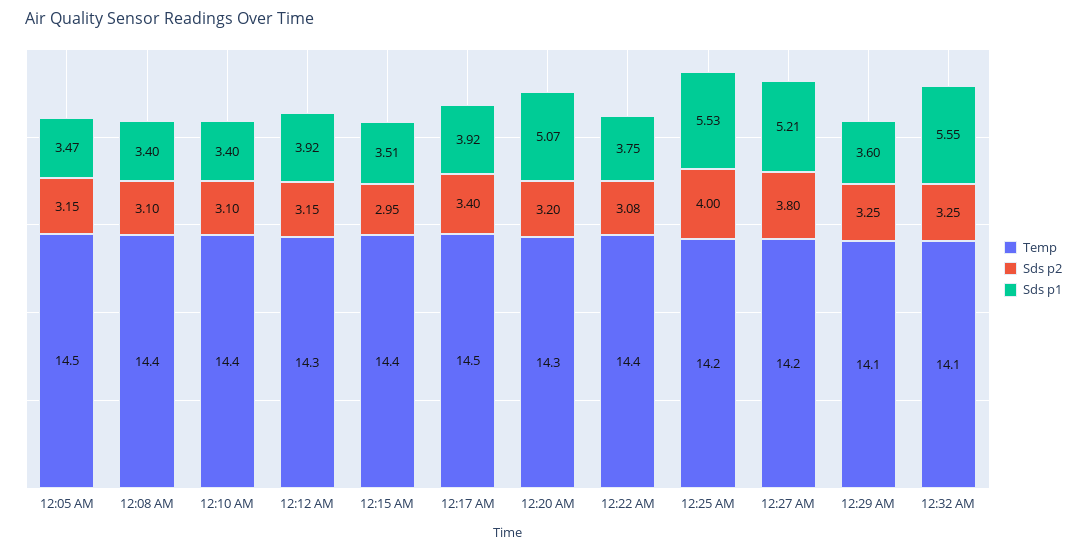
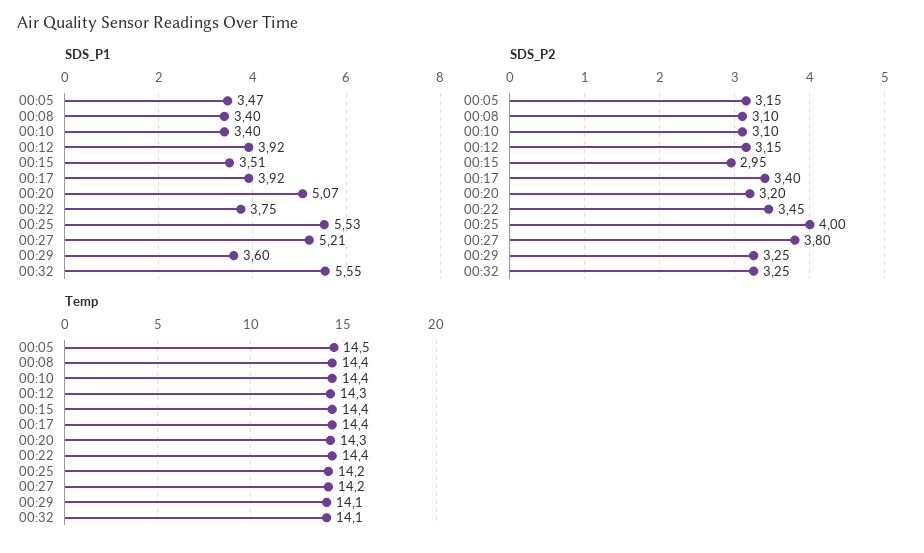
  {
    "Temp": {
      "12:05 AM": 14.5,
      "12:08 AM": 14.4,
      "12:10 AM": 14.4,
      "12:12 AM": 14.3,
      "12:15 AM": 14.4,
-     "12:17 AM": 14.5,
+     "12:17 AM": 14.4,
      "12:20 AM": 14.3,
      "12:22 AM": 14.4,
      "12:25 AM": 14.2,
      "12:27 AM": 14.2,
      "12:29 AM": 14.1,
      "12:32 AM": 14.1
    },
    "Sds p2": {
      "12:05 AM": 3.15,
      "12:08 AM": 3.1,
      "12:10 AM": 3.1,
      "12:12 AM": 3.15,
      "12:15 AM": 2.95,
      "12:17 AM": 3.4,
      "12:20 AM": 3.2,
-     "12:22 AM": 3.08,
+     "12:22 AM": 3.45,
      "12:25 AM": 4,
      "12:27 AM": 3.8,
      "12:29 AM": 3.25,
      "12:32 AM": 3.25
    },
    "Sds p1": {
      "12:05 AM": 3.47,
      "12:08 AM": 3.4,
      "12:10 AM": 3.4,
      "12:12 AM": 3.92,
      "12:15 AM": 3.51,
      "12:17 AM": 3.92,
      "12:20 AM": 5.07,
      "12:22 AM": 3.75,
      "12:25 AM": 5.53,
      "12:27 AM": 5.21,
      "12:29 AM": 3.6,
      "12:32 AM": 5.55
    }
  }

